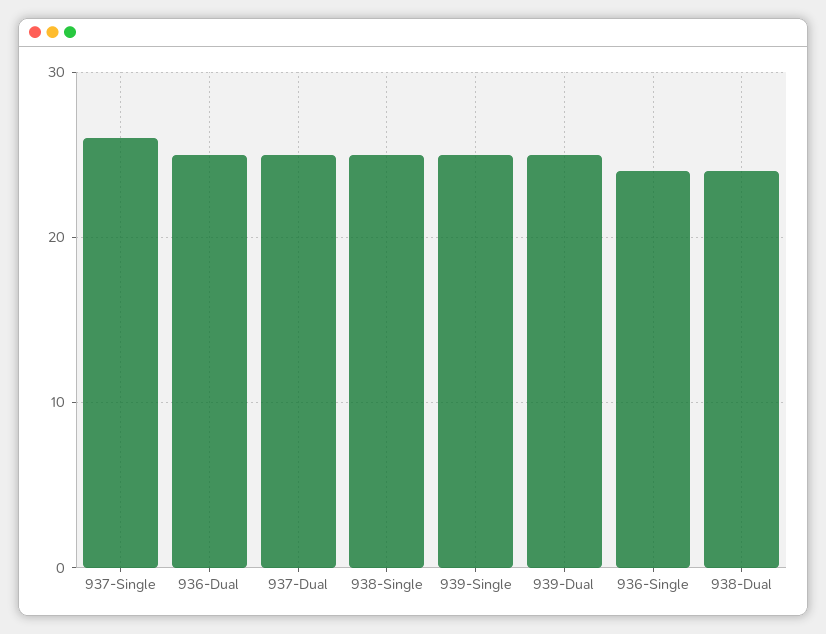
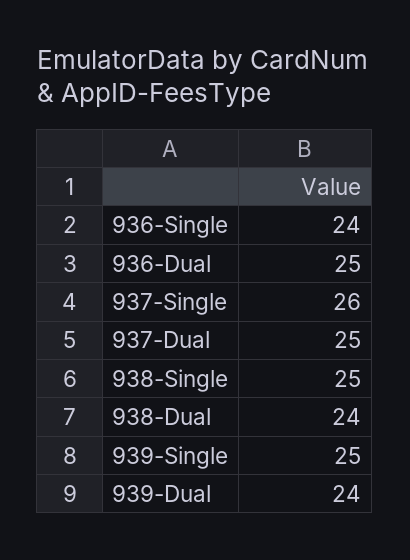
  {
    "937-Single": 26,
    "936-Dual": 25,
    "937-Dual": 25,
    "938-Single": 25,
    "939-Single": 25,
-   "939-Dual": 25,
+   "939-Dual": 24,
    "936-Single": 24,
    "938-Dual": 24
  }

